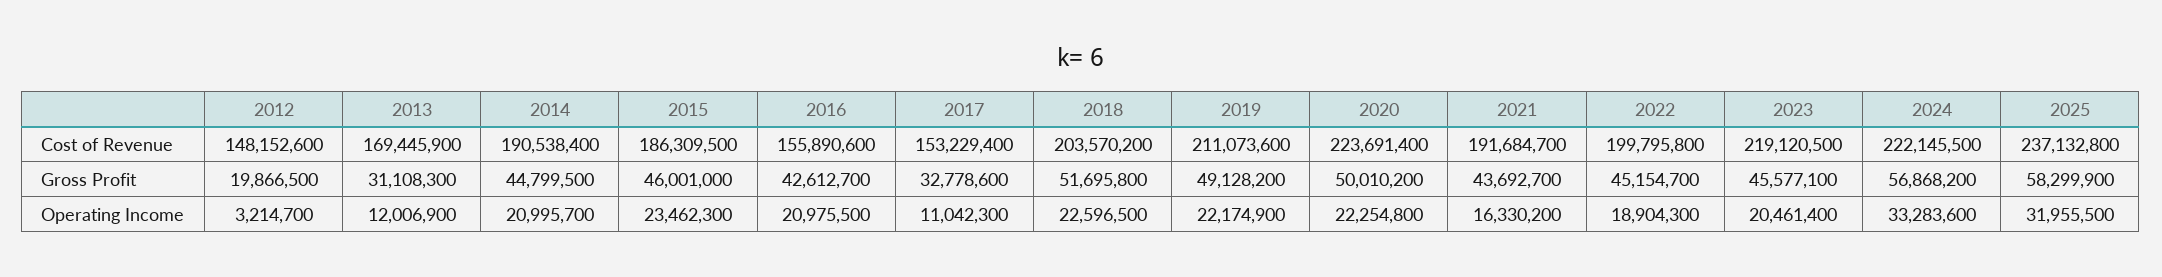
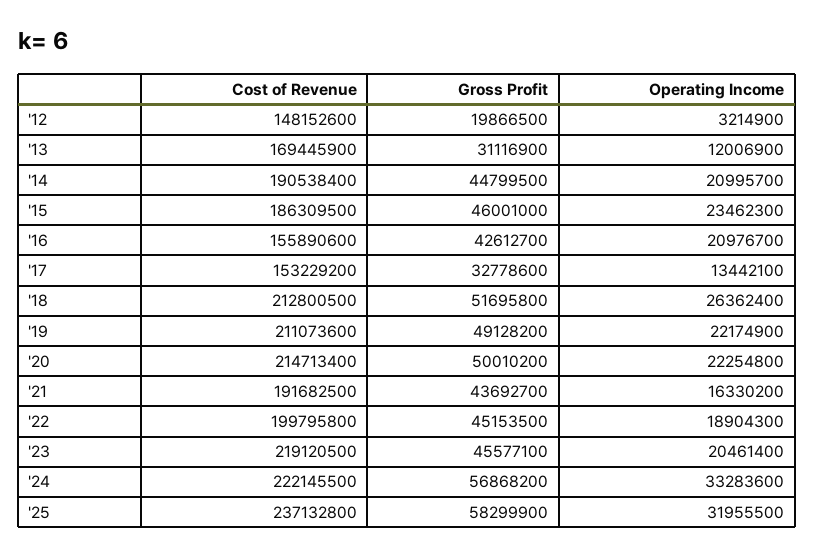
  {
    "2012": {
      "Cost of Revenue": 148152600,
      "Gross Profit": 19866500,
-     "Operating Income": 3214700
+     "Operating Income": 3214900
    },
    "2013": {
      "Cost of Revenue": 169445900,
-     "Gross Profit": 31108300,
+     "Gross Profit": 31116900,
      "Operating Income": 12006900
    },
    "2014": {
      "Cost of Revenue": 190538400,
      "Gross Profit": 44799500,
      "Operating Income": 20995700
    },
    "2015": {
      "Cost of Revenue": 186309500,
      "Gross Profit": 46001000,
      "Operating Income": 23462300
    },
    "2016": {
      "Cost of Revenue": 155890600,
      "Gross Profit": 42612700,
-     "Operating Income": 20975500
+     "Operating Income": 20976700
    },
    "2017": {
-     "Cost of Revenue": 153229400,
+     "Cost of Revenue": 153229200,
      "Gross Profit": 32778600,
-     "Operating Income": 11042300
+     "Operating Income": 13442100
    },
    "2018": {
-     "Cost of Revenue": 203570200,
+     "Cost of Revenue": 212800500,
      "Gross Profit": 51695800,
-     "Operating Income": 22596500
+     "Operating Income": 26362400
    },
    "2019": {
      "Cost of Revenue": 211073600,
      "Gross Profit": 49128200,
      "Operating Income": 22174900
    },
    "2020": {
-     "Cost of Revenue": 223691400,
+     "Cost of Revenue": 214713400,
      "Gross Profit": 50010200,
      "Operating Income": 22254800
    },
    "2021": {
-     "Cost of Revenue": 191684700,
+     "Cost of Revenue": 191682500,
      "Gross Profit": 43692700,
      "Operating Income": 16330200
    },
    "2022": {
      "Cost of Revenue": 199795800,
-     "Gross Profit": 45154700,
+     "Gross Profit": 45153500,
      "Operating Income": 18904300
    },
    "2023": {
      "Cost of Revenue": 219120500,
      "Gross Profit": 45577100,
      "Operating Income": 20461400
    },
    "2024": {
      "Cost of Revenue": 222145500,
      "Gross Profit": 56868200,
      "Operating Income": 33283600
    },
    "2025": {
      "Cost of Revenue": 237132800,
      "Gross Profit": 58299900,
      "Operating Income": 31955500
    }
  }

